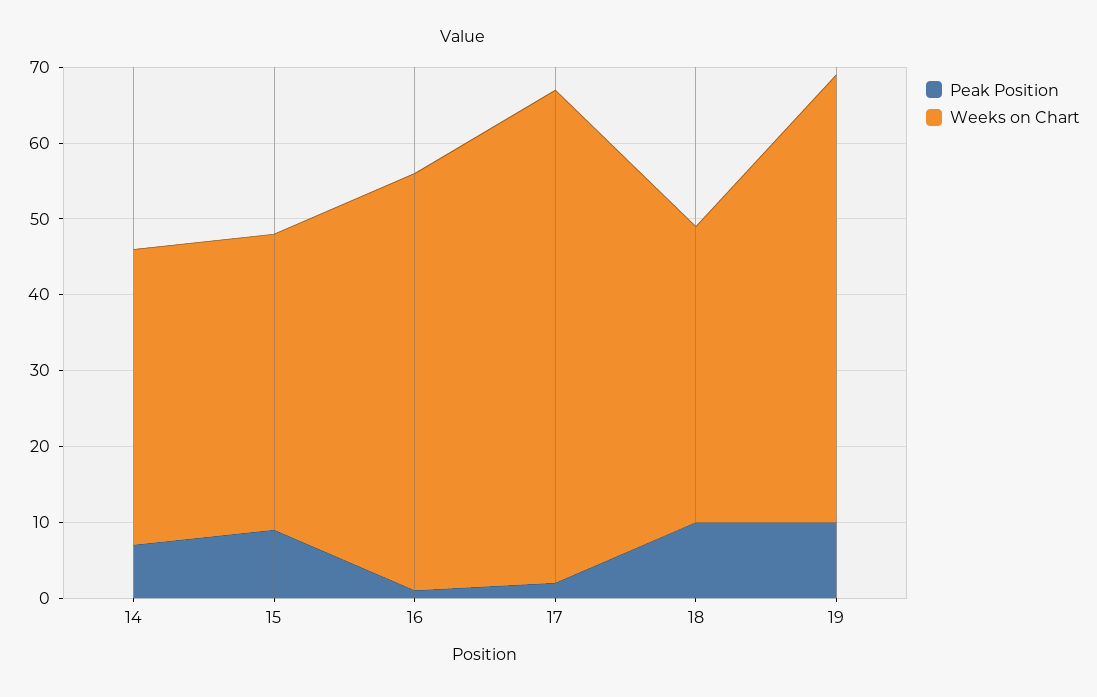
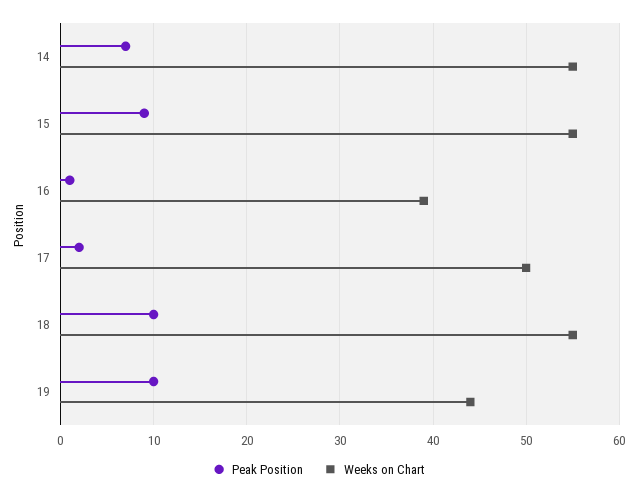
  {
    "Peak Position": {
      "14": 7,
      "15": 9,
      "16": 1,
      "17": 2,
      "18": 10,
      "19": 10
    },
    "Weeks on Chart": {
-     "14": 40,
+     "14": 55,
-     "15": 40,
+     "15": 55,
-     "16": 55,
+     "16": 39,
-     "17": 65,
+     "17": 50,
-     "18": 40,
+     "18": 55,
-     "19": 60
+     "19": 44
    }
  }

